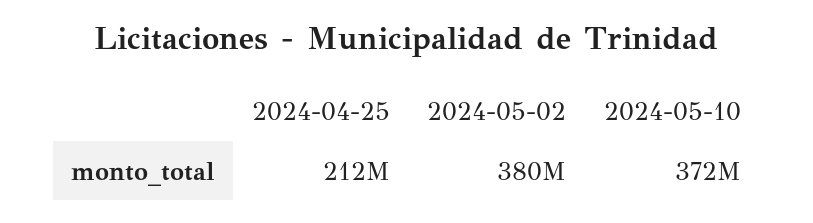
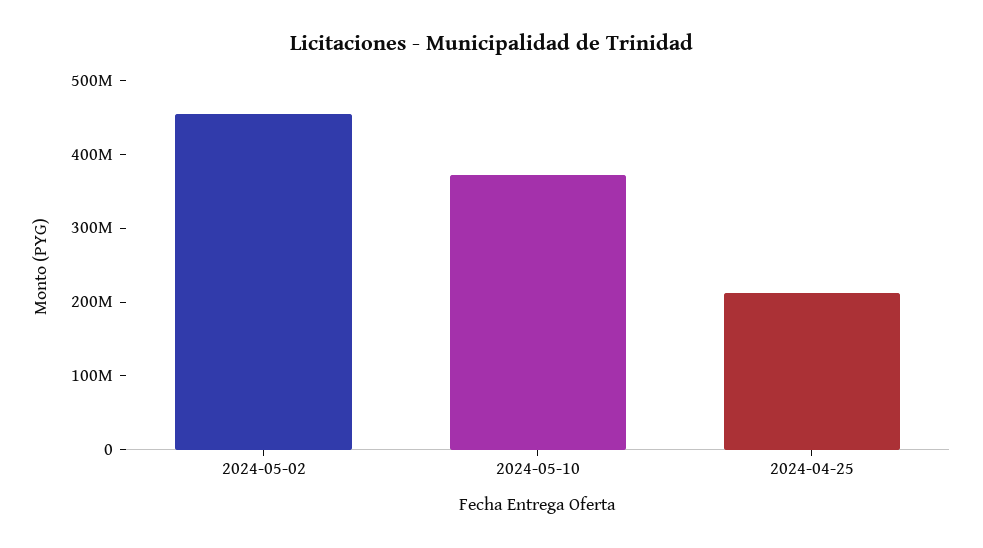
  {
    "2024-04-25": 212000000,
-   "2024-05-02": 380000000,
+   "2024-05-02": 460000000,
    "2024-05-10": 372000000
  }

